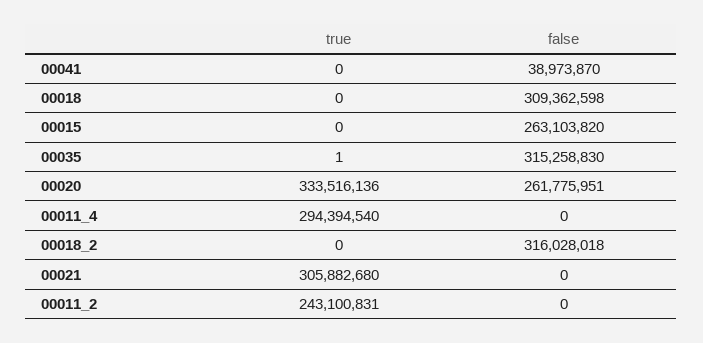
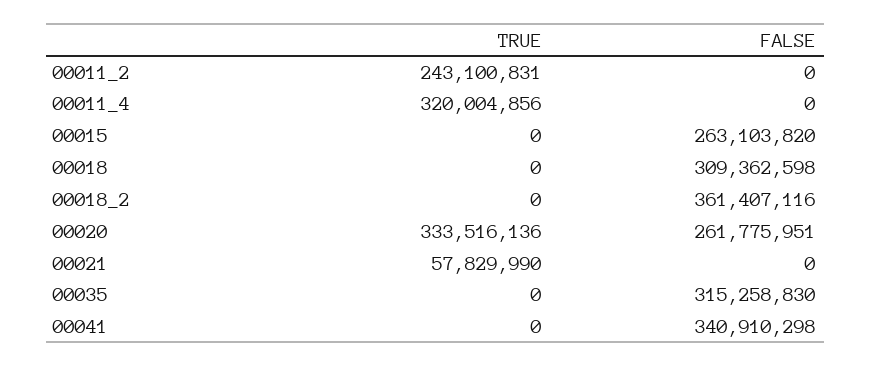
  {
    "true": {
      "00041": 0,
      "00018": 0,
      "00015": 0,
-     "00035": 1,
+     "00035": 0,
      "00020": 333516136,
-     "00011_4": 294394540,
+     "00011_4": 320004856,
      "00018_2": 0,
-     "00021": 305882680,
+     "00021": 57829990,
      "00011_2": 243100831
    },
    "false": {
-     "00041": 38973870,
+     "00041": 340910298,
      "00018": 309362598,
      "00015": 263103820,
      "00035": 315258830,
      "00020": 261775951,
      "00011_4": 0,
-     "00018_2": 316028018,
+     "00018_2": 361407116,
      "00021": 0,
      "00011_2": 0
    }
  }

